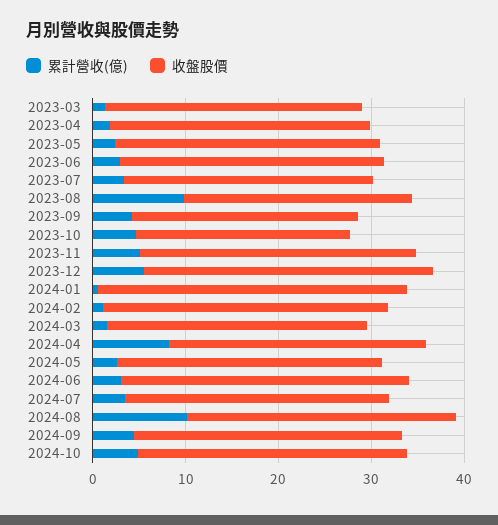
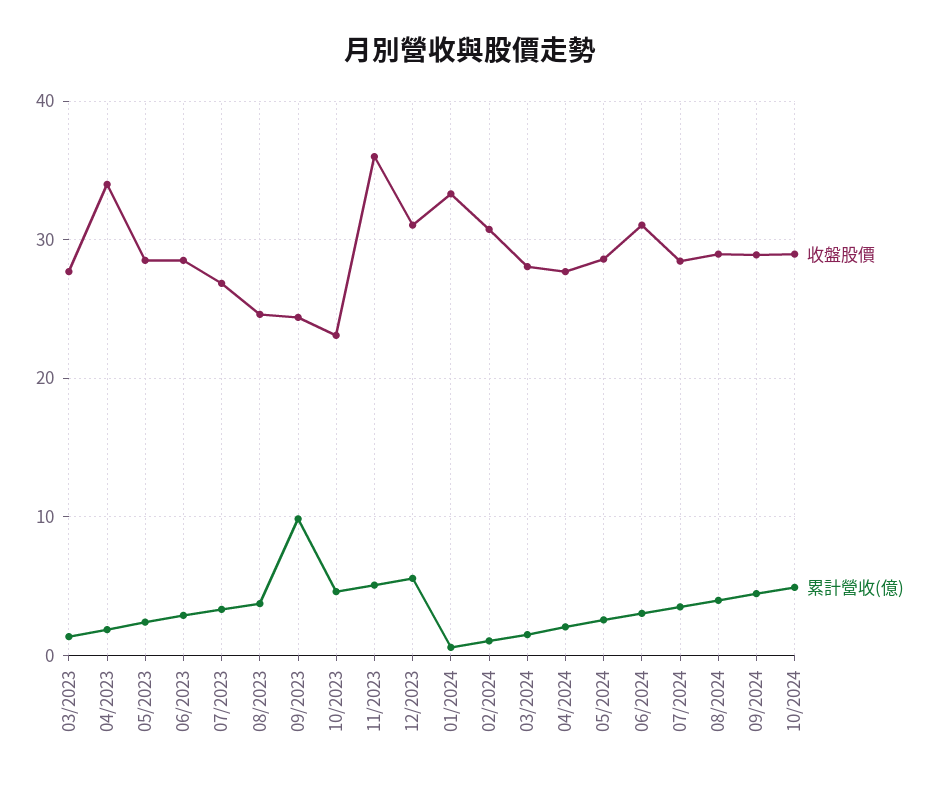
  {
    "累計營收(億)": {
      "2023-03": 1,
      "2023-04": 2,
      "2023-05": 2,
      "2023-06": 3,
      "2023-07": 3,
-     "2023-08": 10,
+     "2023-08": 4,
-     "2023-09": 4,
+     "2023-09": 10,
      "2023-10": 5,
      "2023-11": 5,
      "2023-12": 6,
      "2024-01": 1,
      "2024-02": 1,
      "2024-03": 1,
-     "2024-04": 8,
+     "2024-04": 2,
      "2024-05": 3,
      "2024-06": 3,
      "2024-07": 3,
-     "2024-08": 10,
+     "2024-08": 4,
      "2024-09": 4,
      "2024-10": 5
    },
    "收盤股價": {
      "2023-03": 28,
-     "2023-04": 28,
+     "2023-04": 34,
      "2023-05": 29,
      "2023-06": 29,
      "2023-07": 27,
      "2023-08": 25,
      "2023-09": 24,
      "2023-10": 23,
-     "2023-11": 30,
+     "2023-11": 36,
      "2023-12": 31,
      "2024-01": 33,
      "2024-02": 31,
      "2024-03": 28,
      "2024-04": 28,
      "2024-05": 29,
      "2024-06": 31,
      "2024-07": 28,
      "2024-08": 29,
      "2024-09": 29,
      "2024-10": 29
    }
  }

